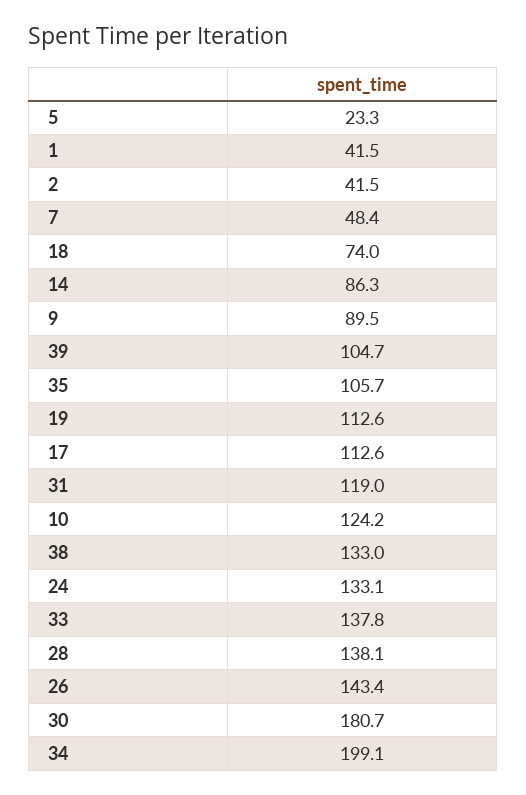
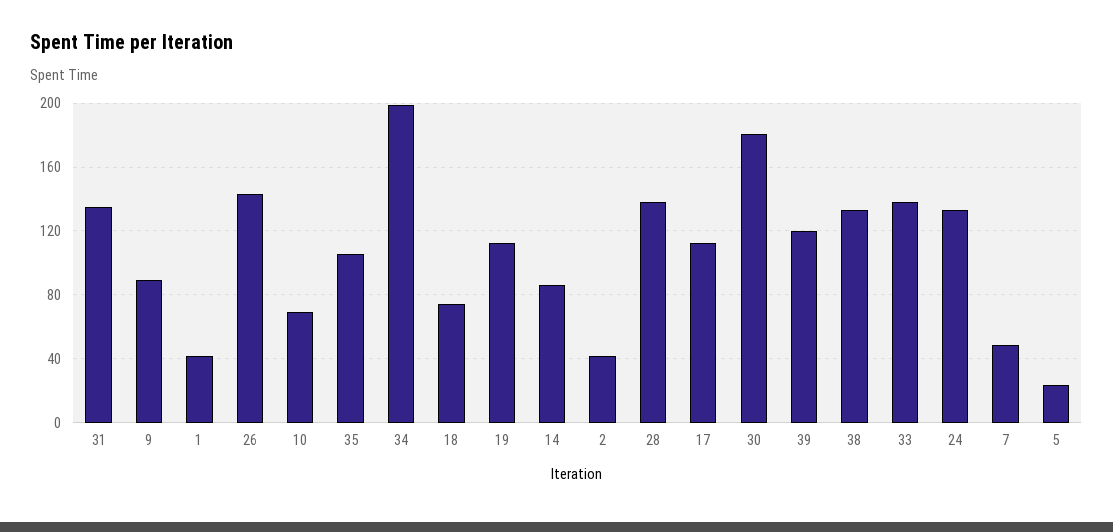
  {
    "5": 23.3,
    "1": 41.5,
    "2": 41.5,
    "7": 48.4,
    "18": 74,
    "14": 86.3,
    "9": 89.5,
-   "39": 104.7,
+   "39": 120,
    "35": 105.7,
    "19": 112.6,
    "17": 112.6,
-   "31": 119,
+   "31": 135,
-   "10": 124.2,
+   "10": 70,
    "38": 133,
    "24": 133.1,
    "33": 137.8,
    "28": 138.1,
    "26": 143.4,
    "30": 180.7,
    "34": 199.1
  }

